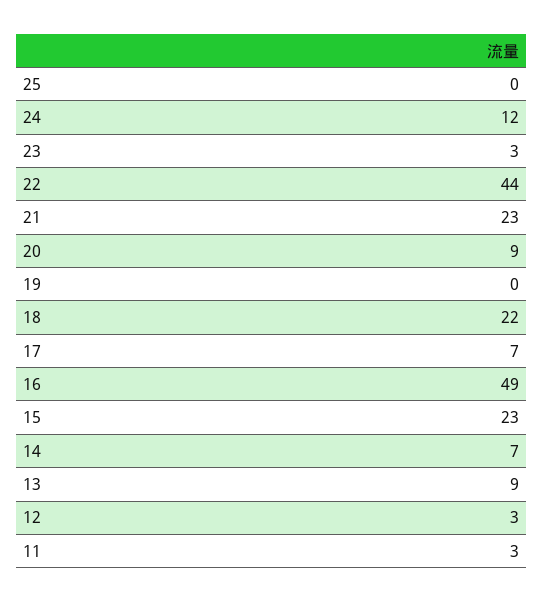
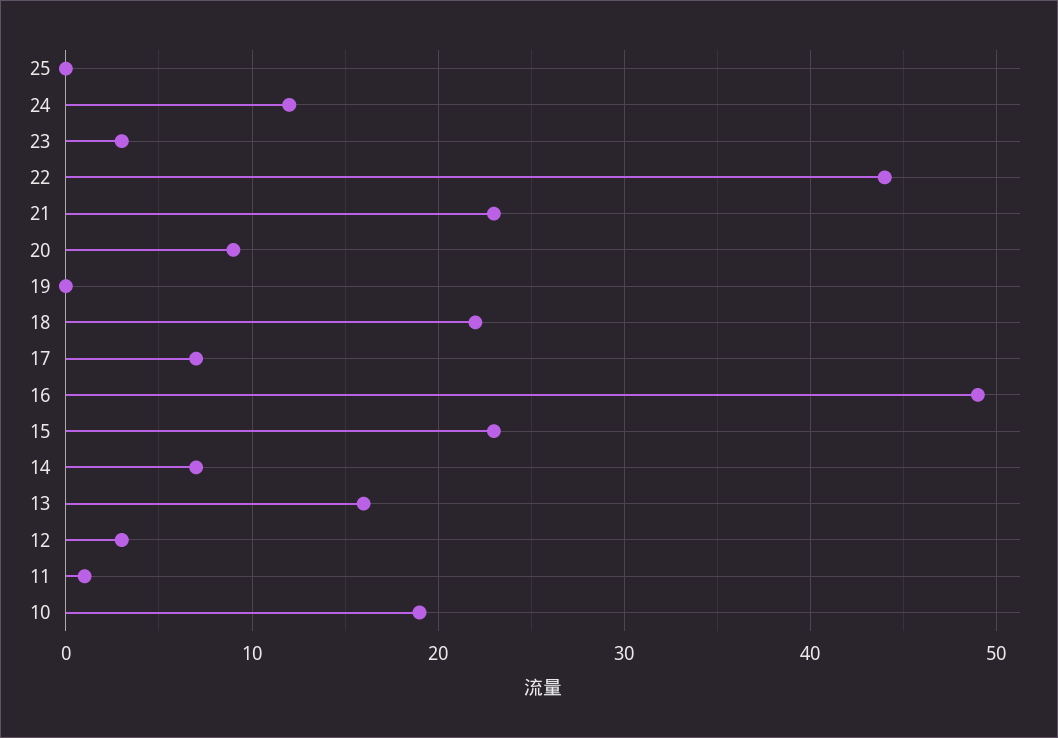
  {
    "25": 0,
    "24": 12,
    "23": 3,
    "22": 44,
    "21": 23,
    "20": 9,
    "19": 0,
    "18": 22,
    "17": 7,
    "16": 49,
    "15": 23,
    "14": 7,
-   "13": 9,
+   "13": 16,
    "12": 3,
-   "11": 3
+   "11": 1,
+   "10": 19
  }

